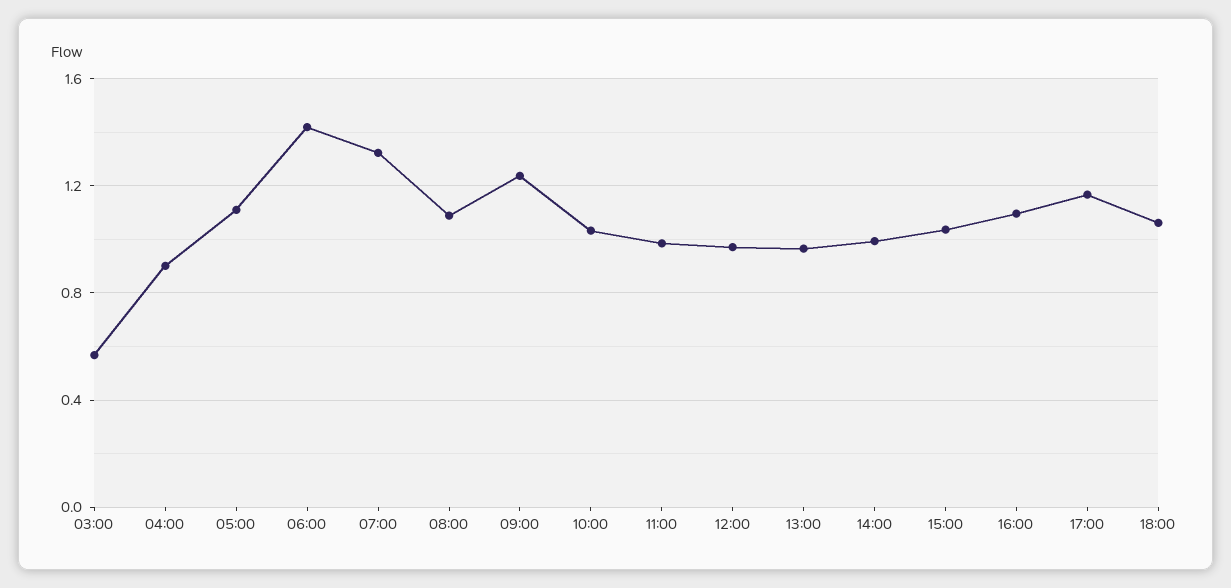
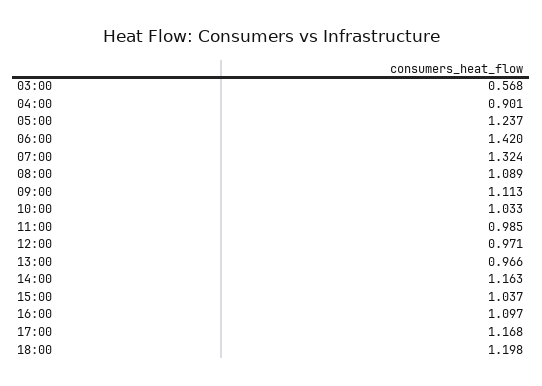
  {
    "03:00": 0.568,
    "04:00": 0.901,
-   "05:00": 1.1,
+   "05:00": 1.237,
    "06:00": 1.42,
    "07:00": 1.324,
    "08:00": 1.089,
-   "09:00": 1.25,
+   "09:00": 1.113,
    "10:00": 1.033,
    "11:00": 0.985,
    "12:00": 0.971,
    "13:00": 0.966,
-   "14:00": 1,
+   "14:00": 1.163,
    "15:00": 1.037,
    "16:00": 1.097,
    "17:00": 1.168,
-   "18:00": 1.05
+   "18:00": 1.198
  }

